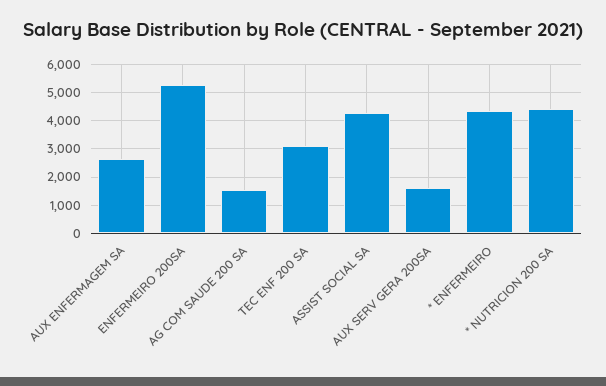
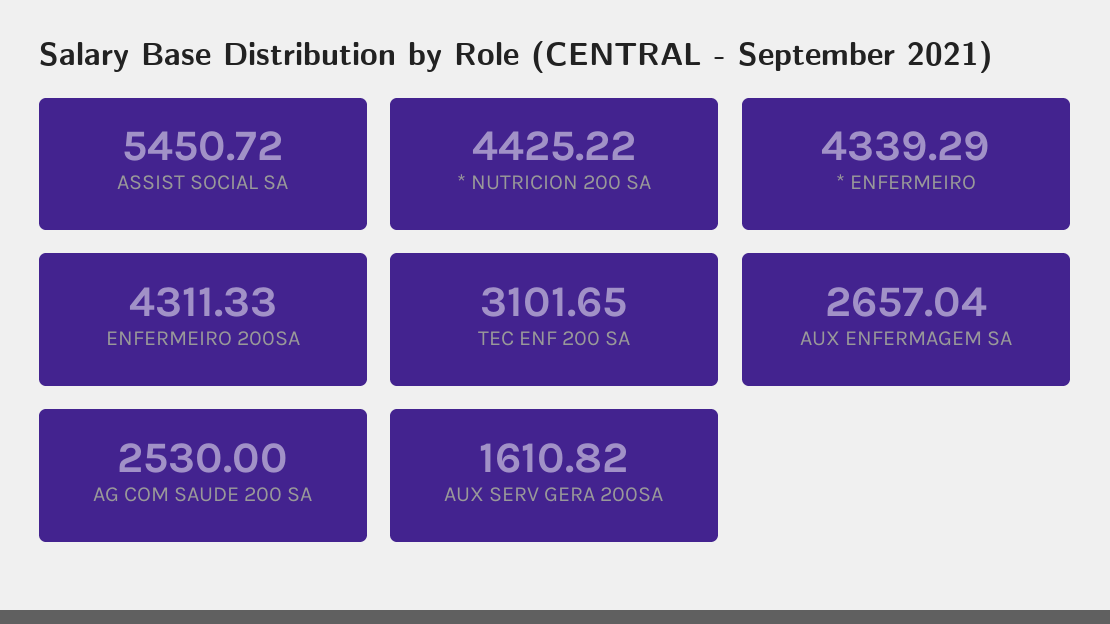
  {
    "AUX ENFERMAGEM SA": 2657.04,
-   "ENFERMEIRO 200SA": 5250,
+   "ENFERMEIRO 200SA": 4311.33,
-   "AG COM SAUDE 200 SA": 1500,
+   "AG COM SAUDE 200 SA": 2530,
    "TEC ENF 200 SA": 3101.65,
-   "ASSIST SOCIAL SA": 4250,
+   "ASSIST SOCIAL SA": 5450.72,
    "AUX SERV GERA 200SA": 1610.82,
    "* ENFERMEIRO": 4339.29,
    "* NUTRICION 200 SA": 4425.22
  }

